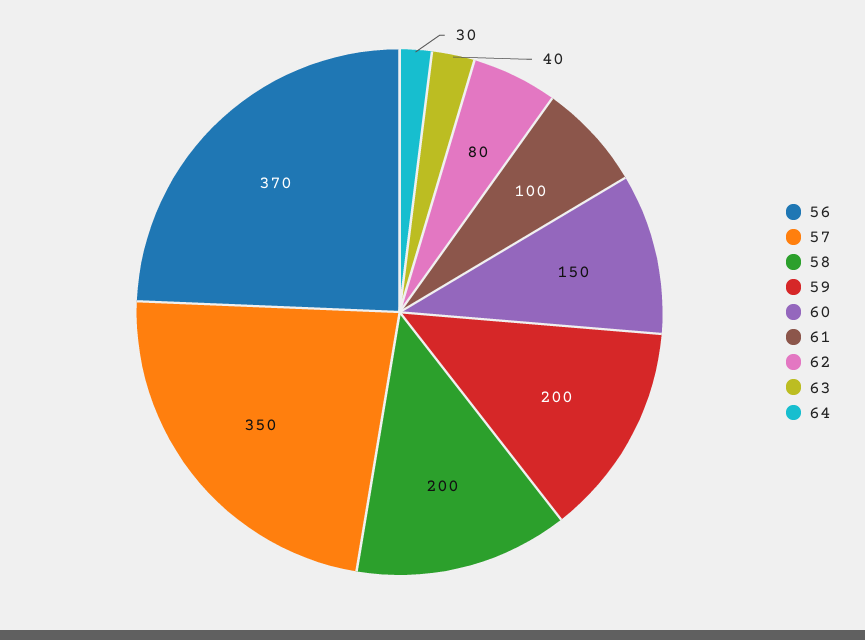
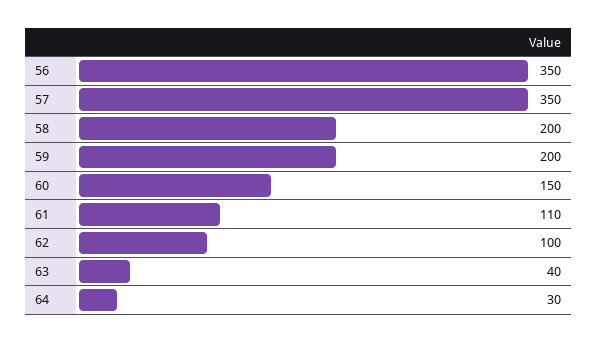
  {
-   "56": 370,
+   "56": 350,
    "57": 350,
    "58": 200,
    "59": 200,
    "60": 150,
-   "61": 100,
+   "61": 110,
-   "62": 80,
+   "62": 100,
    "63": 40,
    "64": 30
  }

